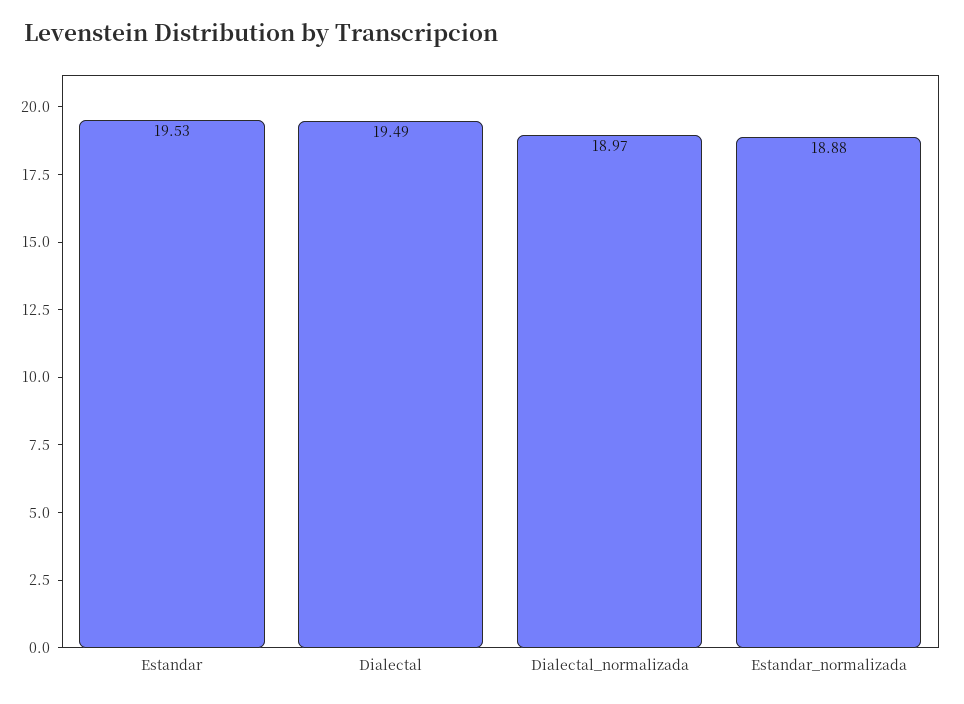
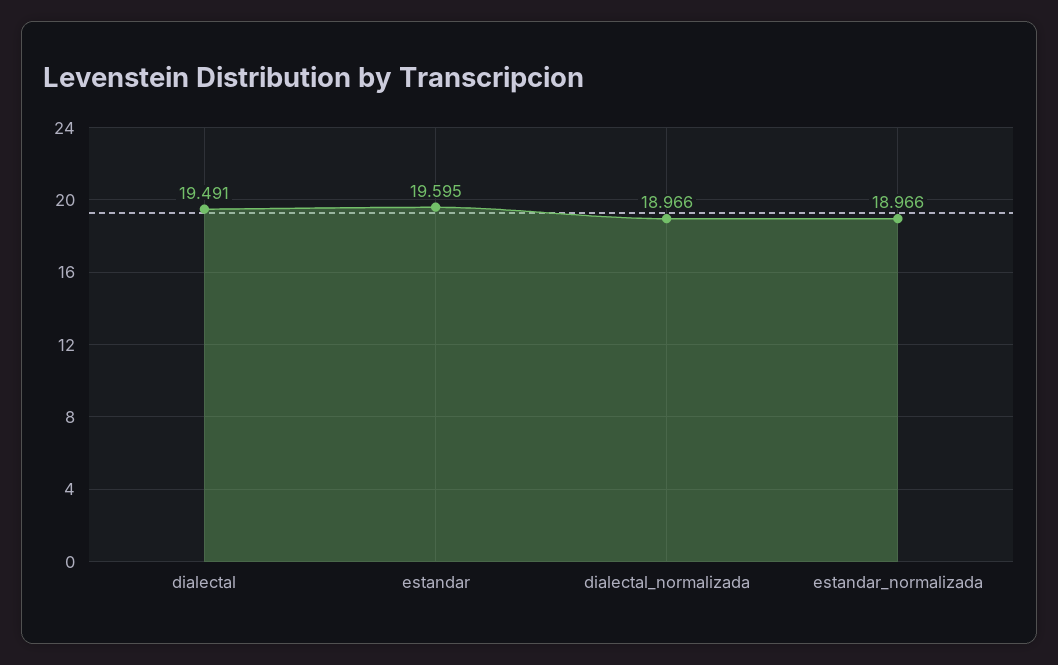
  {
-   "Estandar": 19.53,
+   "Estandar": 19.595,
    "Dialectal": 19.491,
    "Dialectal_normalizada": 18.966,
-   "Estandar_normalizada": 18.88
+   "Estandar_normalizada": 18.966
  }

